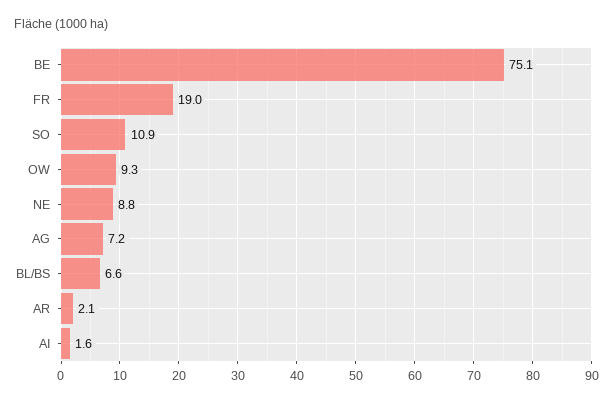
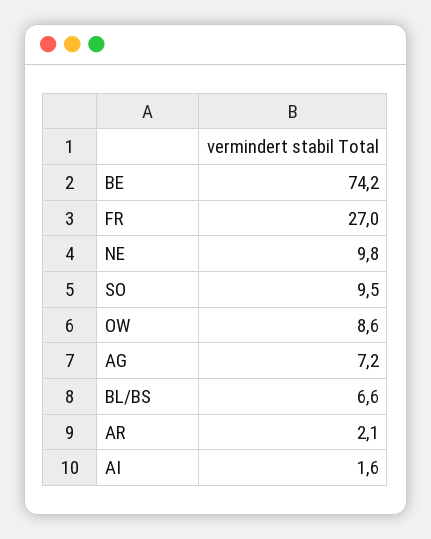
  {
-   "BE": 75.1,
+   "BE": 74.2,
-   "FR": 19,
+   "FR": 27,
-   "SO": 10.9,
+   "SO": 9.5,
-   "OW": 9.3,
+   "OW": 8.6,
-   "NE": 8.8,
+   "NE": 9.8,
    "AG": 7.2,
    "BL/BS": 6.6,
    "AR": 2.1,
    "AI": 1.6
  }

